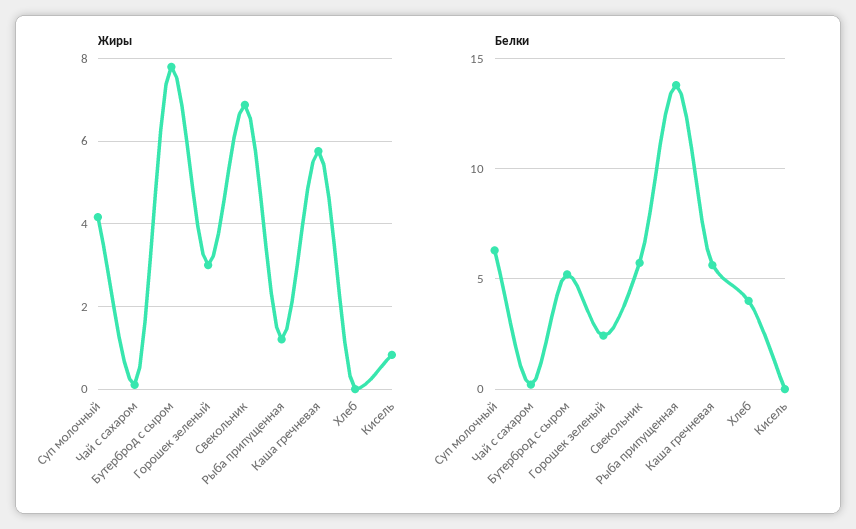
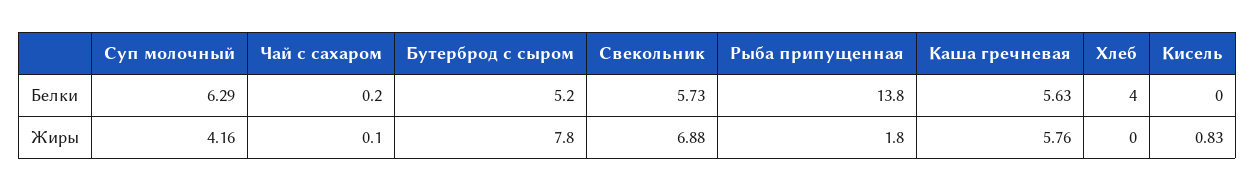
  {
    "Жиры": {
      "Суп молочный": 4.16,
      "Чай с сахаром": 0.1,
      "Бутерброд с сыром": 7.8,
-     "Горошек зеленый": 3,
      "Свекольник": 6.88,
-     "Рыба припущенная": 1.2,
+     "Рыба припущенная": 1.8,
      "Каша гречневая": 5.76,
      "Хлеб": 0,
      "Кисель": 0.83
    },
    "Белки": {
      "Суп молочный": 6.29,
      "Чай с сахаром": 0.2,
      "Бутерброд с сыром": 5.2,
-     "Горошек зеленый": 2.5,
      "Свекольник": 5.73,
      "Рыба припущенная": 13.8,
      "Каша гречневая": 5.63,
      "Хлеб": 4,
      "Кисель": 0
    }
  }

